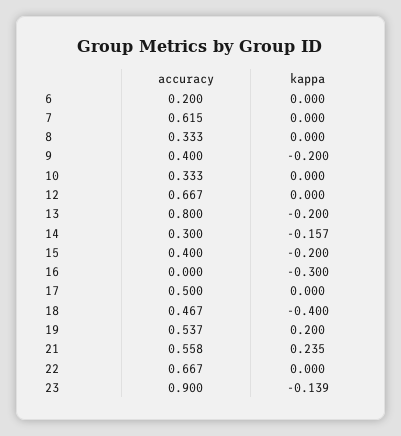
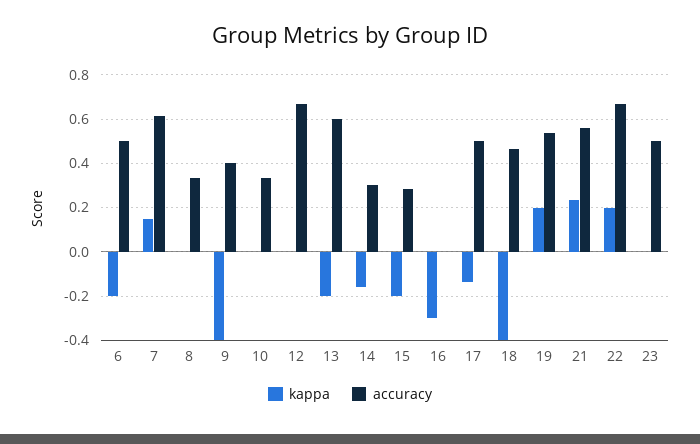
  {
    "accuracy": {
-     "6": 0.2,
+     "6": 0.5,
      "7": 0.615,
      "8": 0.333,
      "9": 0.4,
      "10": 0.333,
      "12": 0.667,
-     "13": 0.8,
+     "13": 0.6,
      "14": 0.3,
-     "15": 0.4,
+     "15": 0.3,
      "16": 0,
      "17": 0.5,
      "18": 0.467,
      "19": 0.537,
      "21": 0.558,
      "22": 0.667,
-     "23": 0.9
+     "23": 0.5
    },
    "kappa": {
-     "6": 0,
+     "6": -0.2,
-     "7": 0,
+     "7": 0.15,
      "8": 0,
-     "9": -0.2,
+     "9": -0.4,
      "10": 0,
      "12": 0,
      "13": -0.2,
      "14": -0.157,
      "15": -0.2,
      "16": -0.3,
-     "17": 0,
+     "17": -0.15,
      "18": -0.4,
      "19": 0.2,
      "21": 0.235,
-     "22": 0,
+     "22": 0.2,
-     "23": -0.139
+     "23": 0
    }
  }

